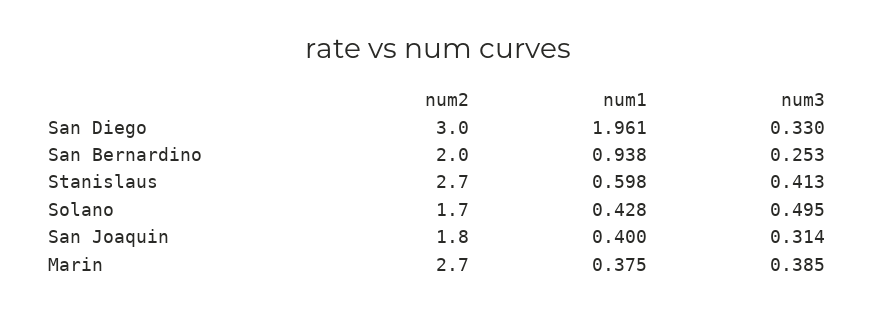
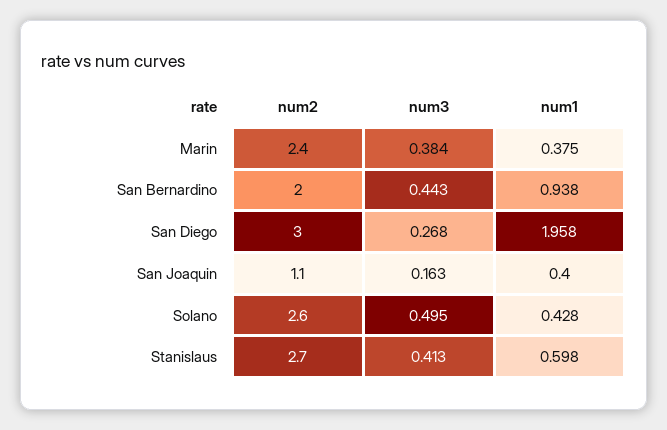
  {
    "num2": {
      "San Diego": 3,
      "San Bernardino": 2,
      "Stanislaus": 2.7,
-     "Solano": 1.7,
+     "Solano": 2.6,
-     "San Joaquin": 1.8,
+     "San Joaquin": 1.1,
-     "Marin": 2.7
+     "Marin": 2.4
    },
    "num1": {
-     "San Diego": 1.961,
+     "San Diego": 1.958,
      "San Bernardino": 0.938,
      "Stanislaus": 0.598,
      "Solano": 0.428,
      "San Joaquin": 0.4,
      "Marin": 0.375
    },
    "num3": {
-     "San Diego": 0.33,
+     "San Diego": 0.268,
-     "San Bernardino": 0.253,
+     "San Bernardino": 0.443,
      "Stanislaus": 0.413,
      "Solano": 0.495,
-     "San Joaquin": 0.314,
+     "San Joaquin": 0.163,
-     "Marin": 0.385
+     "Marin": 0.384
    }
  }

